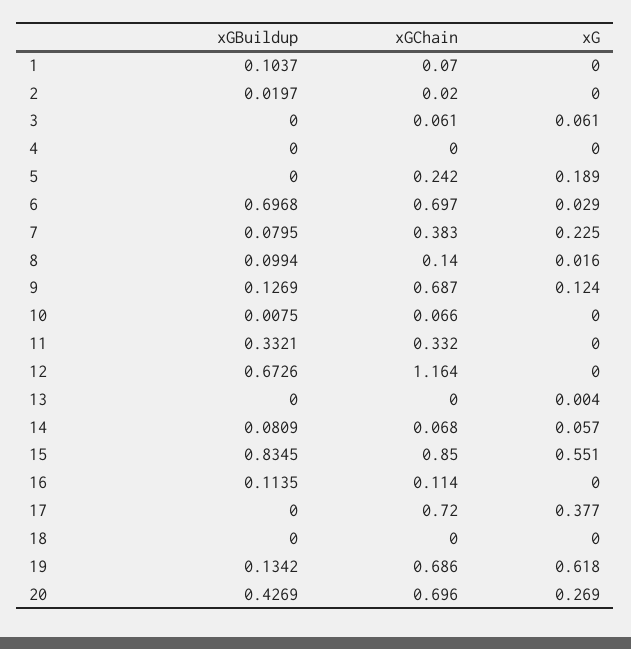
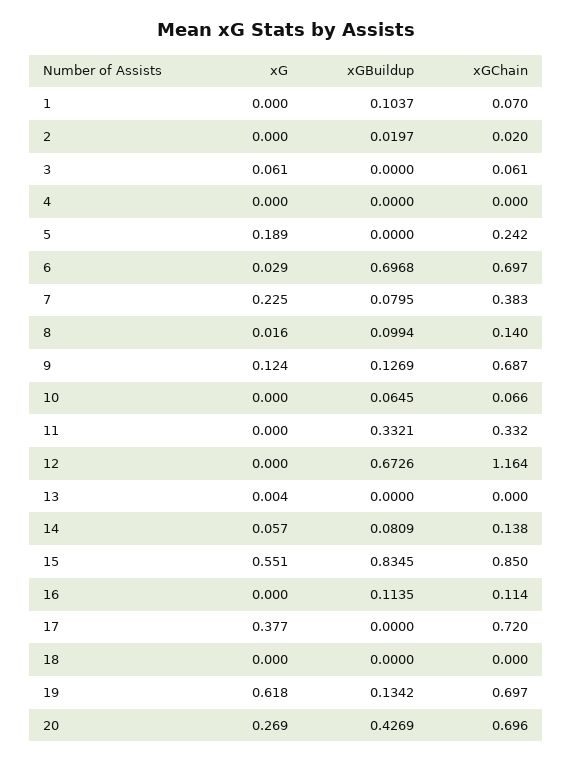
  {
    "xGBuildup": {
      "1": 0.1037,
      "2": 0.0197,
      "3": 0,
      "4": 0,
      "5": 0,
      "6": 0.6968,
      "7": 0.0795,
      "8": 0.0994,
      "9": 0.1269,
-     "10": 0.0075,
+     "10": 0.0645,
      "11": 0.3321,
      "12": 0.6726,
      "13": 0,
      "14": 0.0809,
      "15": 0.8345,
      "16": 0.1135,
      "17": 0,
      "18": 0,
      "19": 0.1342,
      "20": 0.4269
    },
    "xGChain": {
      "1": 0.07,
      "2": 0.02,
      "3": 0.061,
      "4": 0,
      "5": 0.242,
      "6": 0.697,
      "7": 0.383,
      "8": 0.14,
      "9": 0.687,
      "10": 0.066,
      "11": 0.332,
      "12": 1.164,
      "13": 0,
-     "14": 0.068,
+     "14": 0.138,
      "15": 0.85,
      "16": 0.114,
      "17": 0.72,
      "18": 0,
-     "19": 0.686,
+     "19": 0.697,
      "20": 0.696
    },
    "xG": {
      "1": 0,
      "2": 0,
      "3": 0.061,
      "4": 0,
      "5": 0.189,
      "6": 0.029,
      "7": 0.225,
      "8": 0.016,
      "9": 0.124,
      "10": 0,
      "11": 0,
      "12": 0,
      "13": 0.004,
      "14": 0.057,
      "15": 0.551,
      "16": 0,
      "17": 0.377,
      "18": 0,
      "19": 0.618,
      "20": 0.269
    }
  }

